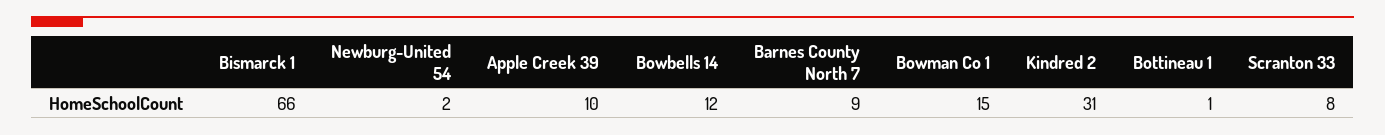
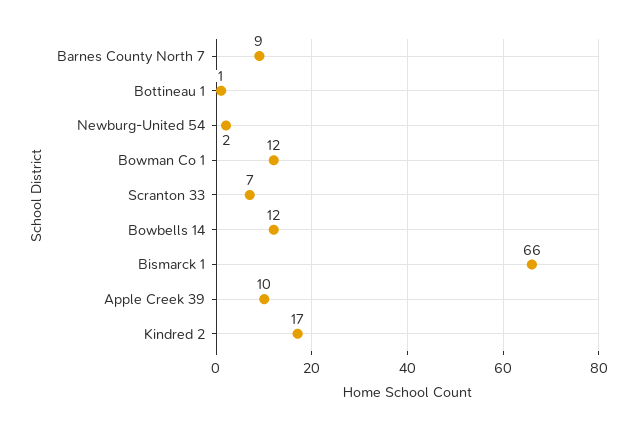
  {
    "Bismarck 1": 66,
    "Newburg-United 54": 2,
    "Apple Creek 39": 10,
    "Bowbells 14": 12,
    "Barnes County North 7": 9,
-   "Bowman Co 1": 15,
+   "Bowman Co 1": 12,
-   "Kindred 2": 31,
+   "Kindred 2": 17,
    "Bottineau 1": 1,
-   "Scranton 33": 8
+   "Scranton 33": 7
  }

